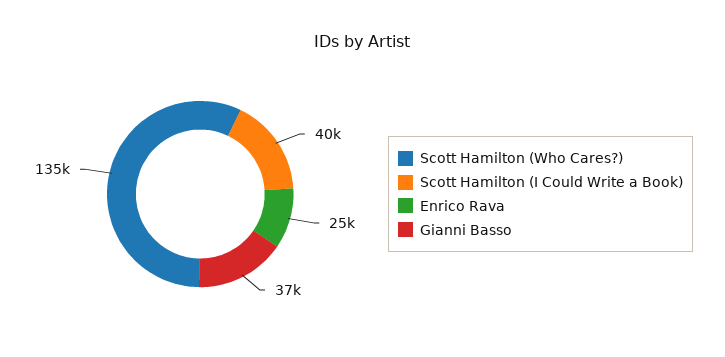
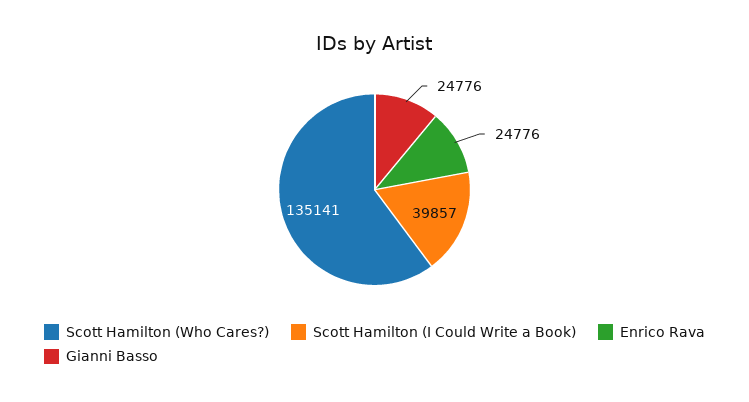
  {
    "Scott Hamilton (Who Cares?)": 135141,
    "Scott Hamilton (I Could Write a Book)": 39857,
    "Enrico Rava": 24776,
-   "Gianni Basso": 37000
+   "Gianni Basso": 24776
  }

